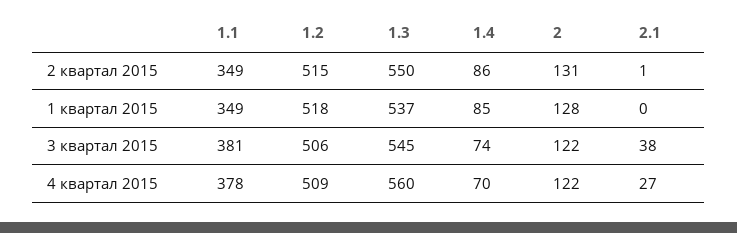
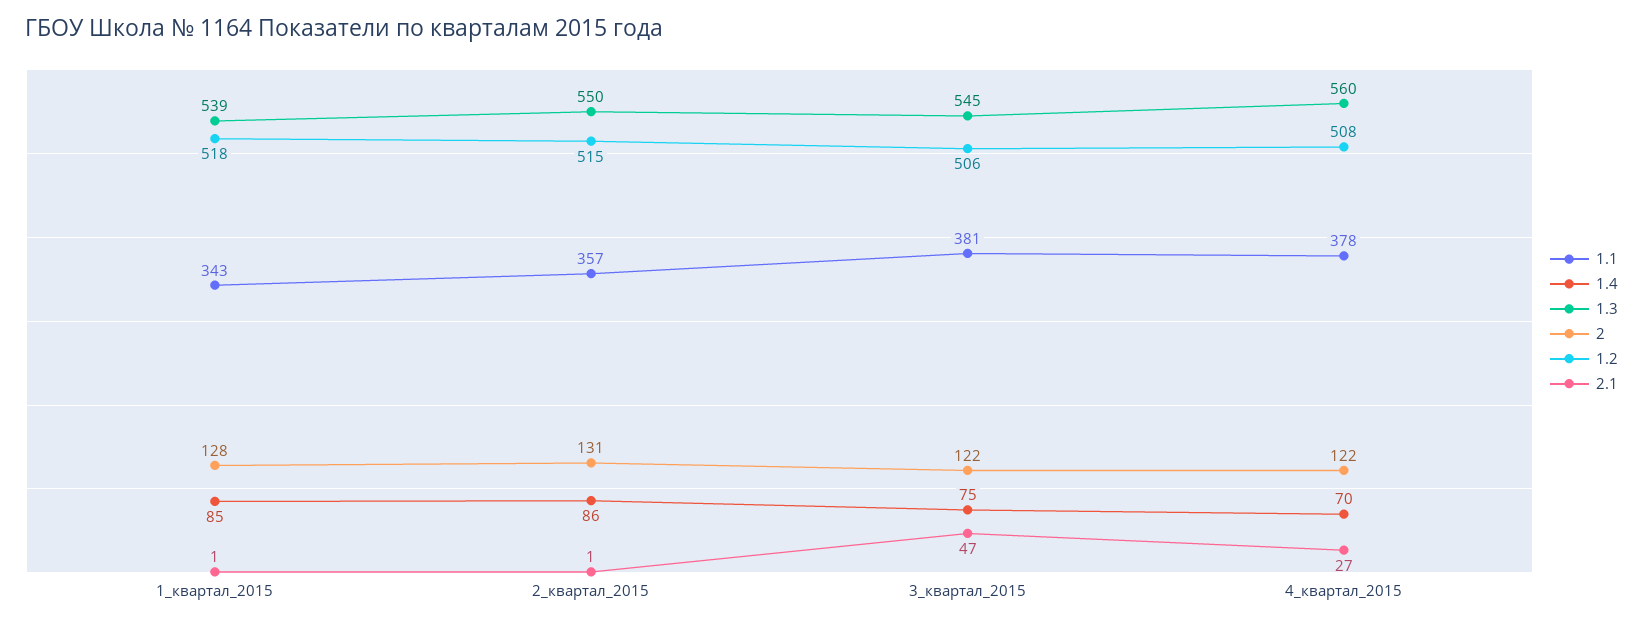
  {
    "1.1": {
-     "2 квартал 2015": 349,
+     "2 квартал 2015": 357,
-     "1 квартал 2015": 349,
+     "1 квартал 2015": 343,
      "3 квартал 2015": 381,
      "4 квартал 2015": 378
    },
    "1.2": {
      "2 квартал 2015": 515,
      "1 квартал 2015": 518,
      "3 квартал 2015": 506,
-     "4 квартал 2015": 509
+     "4 квартал 2015": 508
    },
    "1.3": {
      "2 квартал 2015": 550,
-     "1 квартал 2015": 537,
+     "1 квартал 2015": 539,
      "3 квартал 2015": 545,
      "4 квартал 2015": 560
    },
    "1.4": {
      "2 квартал 2015": 86,
      "1 квартал 2015": 85,
-     "3 квартал 2015": 74,
+     "3 квартал 2015": 75,
      "4 квартал 2015": 70
    },
    "2": {
      "2 квартал 2015": 131,
      "1 квартал 2015": 128,
      "3 квартал 2015": 122,
      "4 квартал 2015": 122
    },
    "2.1": {
      "2 квартал 2015": 1,
-     "1 квартал 2015": 0,
+     "1 квартал 2015": 1,
-     "3 квартал 2015": 38,
+     "3 квартал 2015": 47,
      "4 квартал 2015": 27
    }
  }

